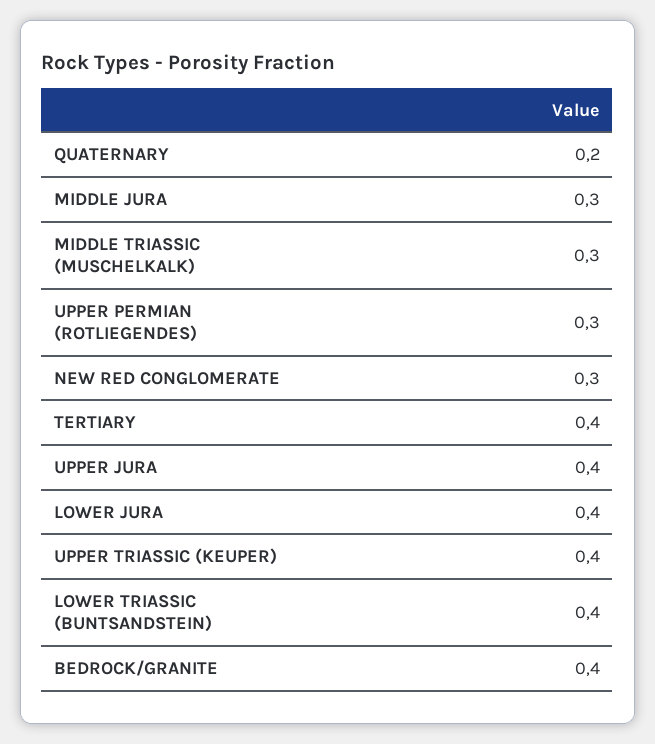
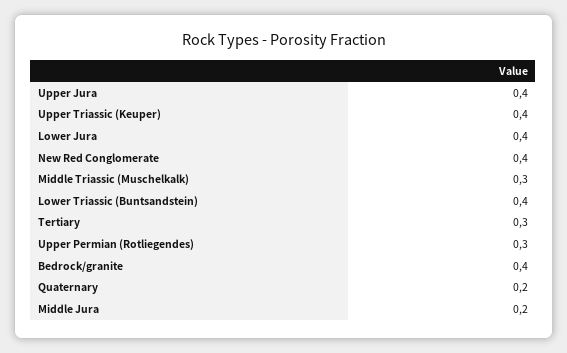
  {
    "QUATERNARY": 0.2,
-   "MIDDLE JURA": 0.3,
+   "MIDDLE JURA": 0.2,
    "MIDDLE TRIASSIC (MUSCHELKALK)": 0.3,
    "UPPER PERMIAN (ROTLIEGENDES)": 0.3,
-   "NEW RED CONGLOMERATE": 0.3,
+   "NEW RED CONGLOMERATE": 0.4,
-   "TERTIARY": 0.4,
+   "TERTIARY": 0.3,
    "UPPER JURA": 0.4,
    "LOWER JURA": 0.4,
    "UPPER TRIASSIC (KEUPER)": 0.4,
    "LOWER TRIASSIC (BUNTSANDSTEIN)": 0.4,
    "BEDROCK/GRANITE": 0.4
  }

